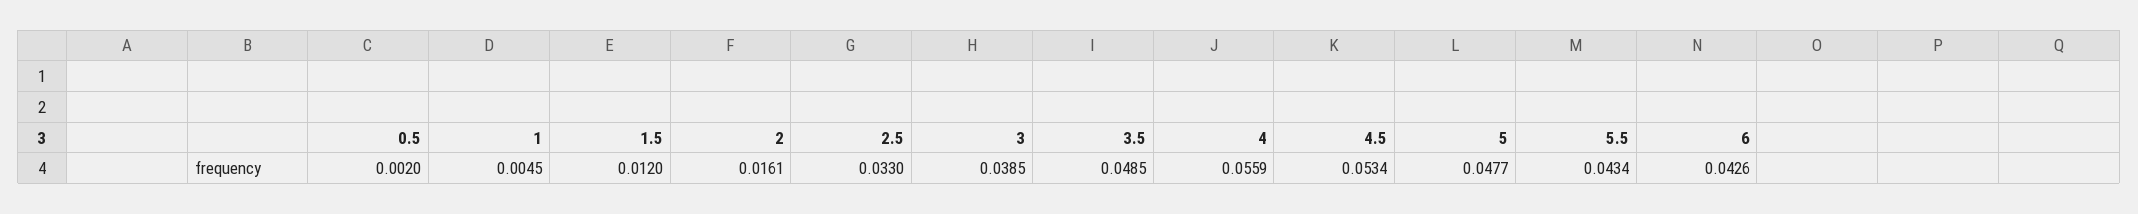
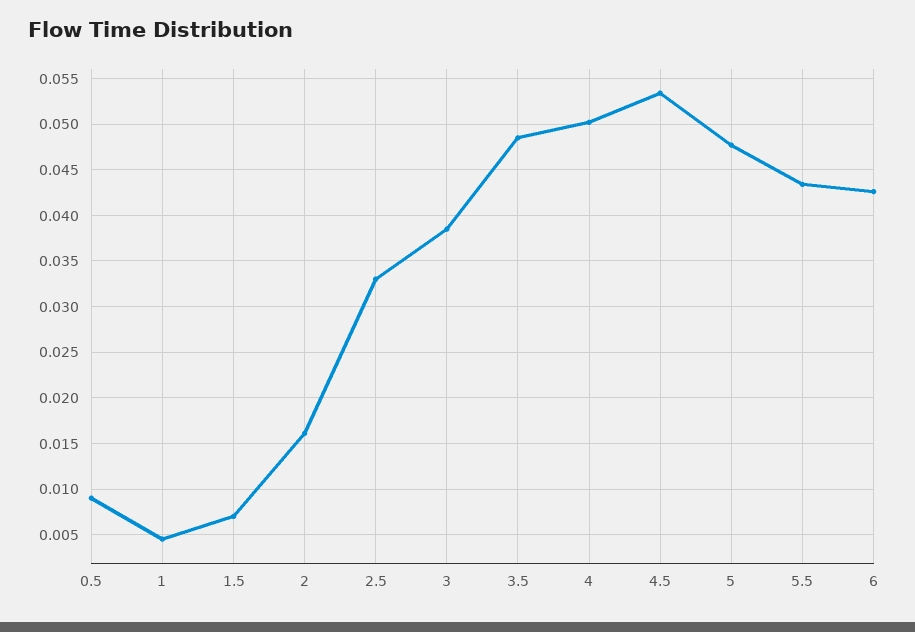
  {
-   "0.5": 0.002,
+   "0.5": 0.009,
    "1": 0.0045,
-   "1.5": 0.012,
+   "1.5": 0.007,
    "2": 0.0161,
    "2.5": 0.033,
    "3": 0.0385,
    "3.5": 0.0485,
-   "4": 0.0559,
+   "4": 0.05,
    "4.5": 0.0534,
    "5": 0.0477,
    "5.5": 0.0434,
    "6": 0.0426
  }

